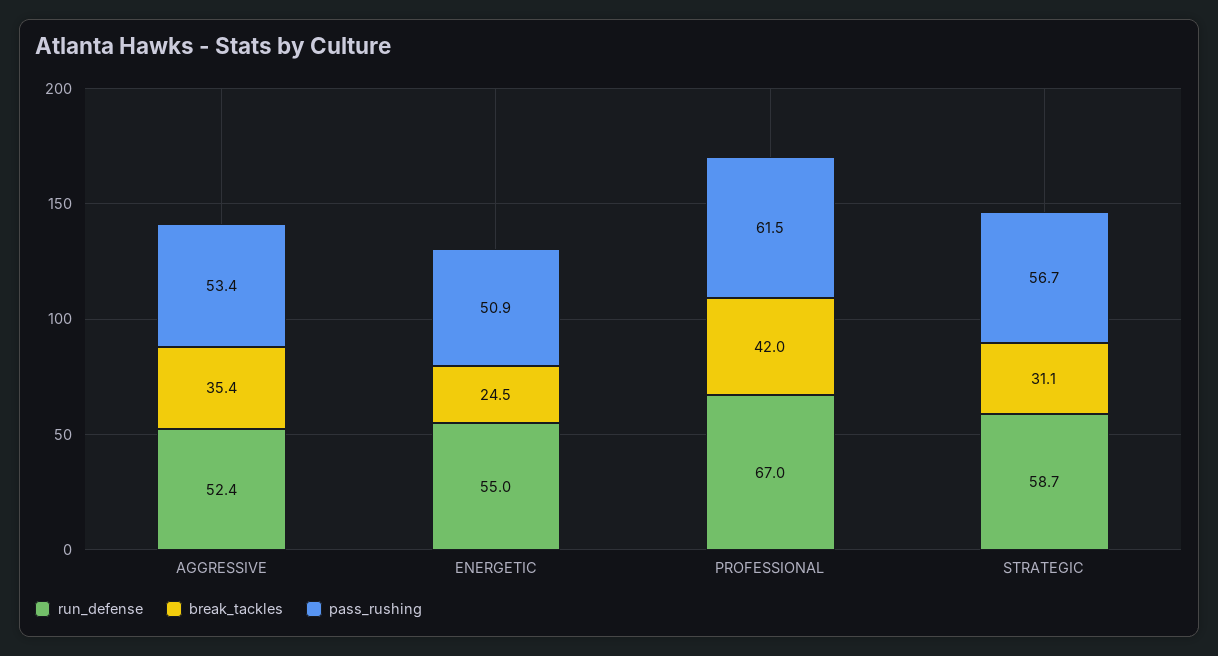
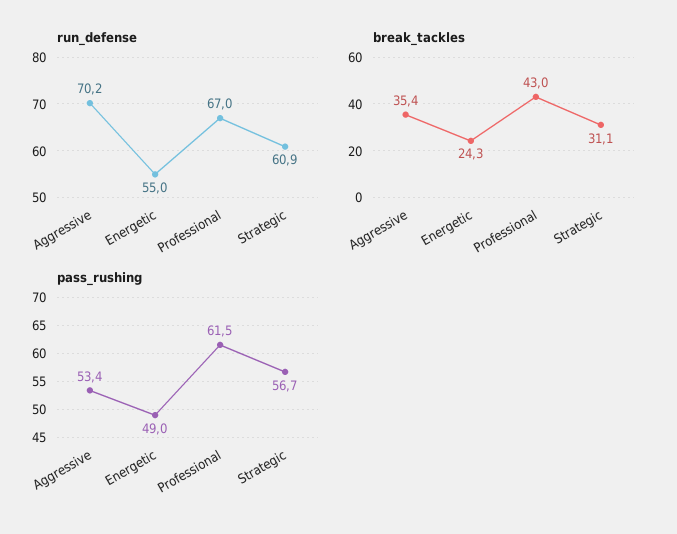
  {
    "run_defense": {
-     "AGGRESSIVE": 52.4,
+     "AGGRESSIVE": 70.2,
      "ENERGETIC": 55,
      "PROFESSIONAL": 67,
-     "STRATEGIC": 58.7
+     "STRATEGIC": 60.9
    },
    "break_tackles": {
      "AGGRESSIVE": 35.4,
-     "ENERGETIC": 24.5,
+     "ENERGETIC": 24.3,
-     "PROFESSIONAL": 42,
+     "PROFESSIONAL": 43,
      "STRATEGIC": 31.1
    },
    "pass_rushing": {
      "AGGRESSIVE": 53.4,
-     "ENERGETIC": 50.9,
+     "ENERGETIC": 49,
      "PROFESSIONAL": 61.5,
      "STRATEGIC": 56.7
    }
  }

